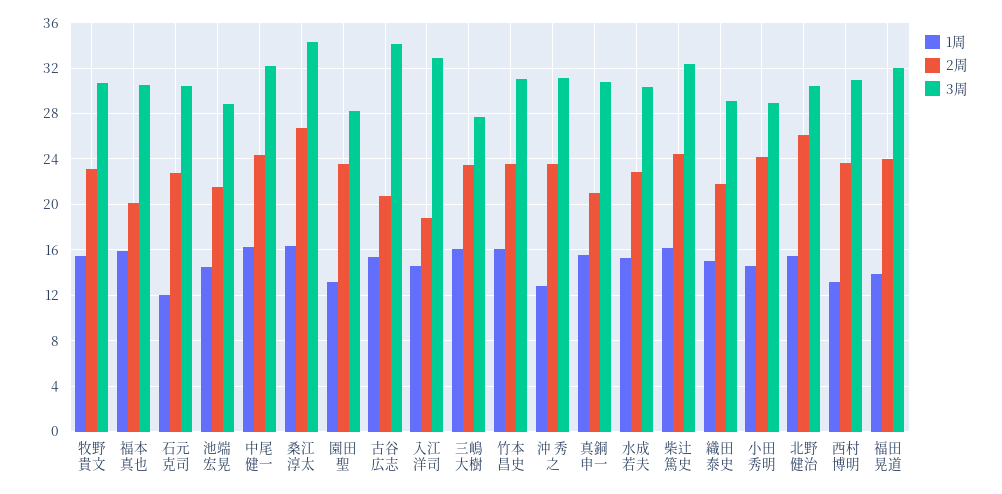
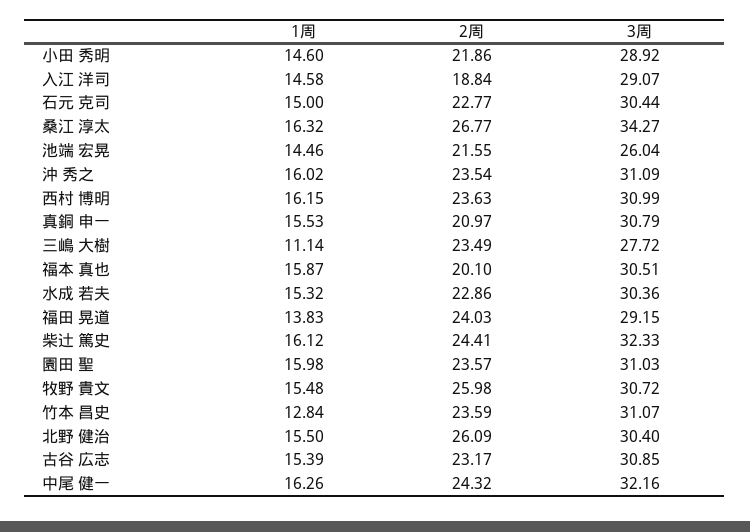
  {
    "1周": {
      "牧野 貴文": 15.48,
      "福本 真也": 15.87,
-     "石元 克司": 12,
+     "石元 克司": 15,
      "池端 宏晃": 14.46,
      "中尾 健一": 16.26,
      "桑江 淳太": 16.32,
-     "園田 聖": 13,
+     "園田 聖": 15.98,
      "古谷 広志": 15.39,
      "入江 洋司": 14.58,
-     "三嶋 大樹": 16,
+     "三嶋 大樹": 11.14,
-     "竹本 昌史": 16,
+     "竹本 昌史": 12.84,
-     "沖 秀之": 13,
+     "沖 秀之": 16.02,
      "真銅 申一": 15.53,
      "水成 若夫": 15.32,
      "柴辻 篤史": 16.12,
-     "織田 泰史": 15,
      "小田 秀明": 14.6,
      "北野 健治": 15.5,
-     "西村 博明": 13,
+     "西村 博明": 16.15,
      "福田 晃道": 13.83
    },
    "2周": {
-     "牧野 貴文": 23,
+     "牧野 貴文": 25.98,
      "福本 真也": 20.1,
      "石元 克司": 22.77,
      "池端 宏晃": 21.55,
      "中尾 健一": 24.32,
      "桑江 淳太": 26.77,
      "園田 聖": 23.57,
-     "古谷 広志": 21,
+     "古谷 広志": 23.17,
      "入江 洋司": 18.84,
      "三嶋 大樹": 23.49,
      "竹本 昌史": 23.59,
      "沖 秀之": 23.54,
      "真銅 申一": 20.97,
      "水成 若夫": 22.86,
      "柴辻 篤史": 24.41,
-     "織田 泰史": 22,
-     "小田 秀明": 24,
+     "小田 秀明": 21.86,
      "北野 健治": 26.09,
      "西村 博明": 23.63,
      "福田 晃道": 24.03
    },
    "3周": {
      "牧野 貴文": 30.72,
      "福本 真也": 30.51,
      "石元 克司": 30.44,
-     "池端 宏晃": 29,
+     "池端 宏晃": 26.04,
      "中尾 健一": 32.16,
      "桑江 淳太": 34.27,
-     "園田 聖": 28,
+     "園田 聖": 31.03,
-     "古谷 広志": 34,
+     "古谷 広志": 30.85,
-     "入江 洋司": 33,
+     "入江 洋司": 29.07,
      "三嶋 大樹": 27.72,
      "竹本 昌史": 31.07,
      "沖 秀之": 31.09,
      "真銅 申一": 30.79,
      "水成 若夫": 30.36,
      "柴辻 篤史": 32.33,
-     "織田 泰史": 29,
      "小田 秀明": 28.92,
      "北野 健治": 30.4,
      "西村 博明": 30.99,
-     "福田 晃道": 32
+     "福田 晃道": 29.15
    }
  }

